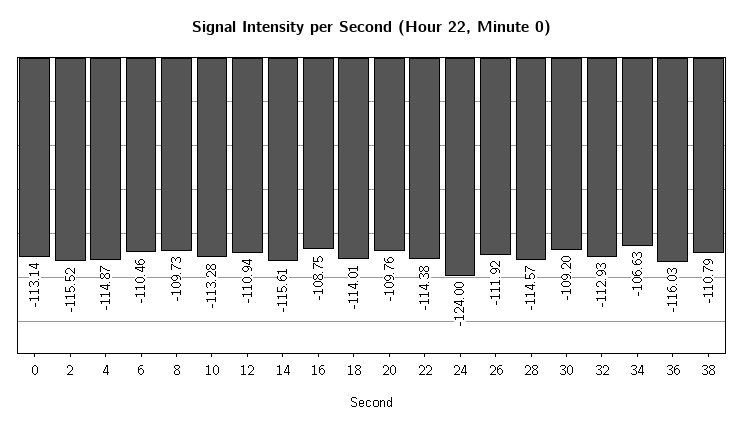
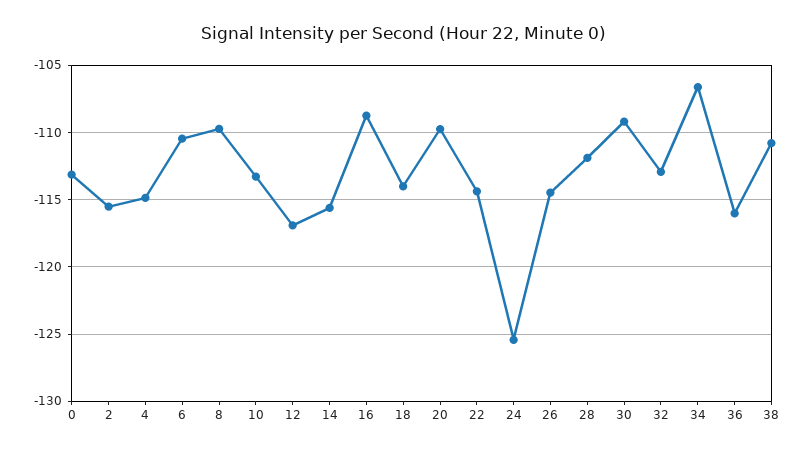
  {
    "0": -113.14,
    "2": -115.52,
    "4": -114.87,
    "6": -110.46,
    "8": -109.73,
    "10": -113.28,
-   "12": -110.94,
+   "12": -117,
    "14": -115.61,
    "16": -108.75,
    "18": -114.01,
    "20": -109.76,
    "22": -114.38,
-   "24": -124,
+   "24": -125.5,
-   "26": -111.92,
+   "26": -114.5,
-   "28": -114.57,
+   "28": -112,
    "30": -109.2,
    "32": -112.93,
    "34": -106.63,
    "36": -116.03,
    "38": -110.79
  }

